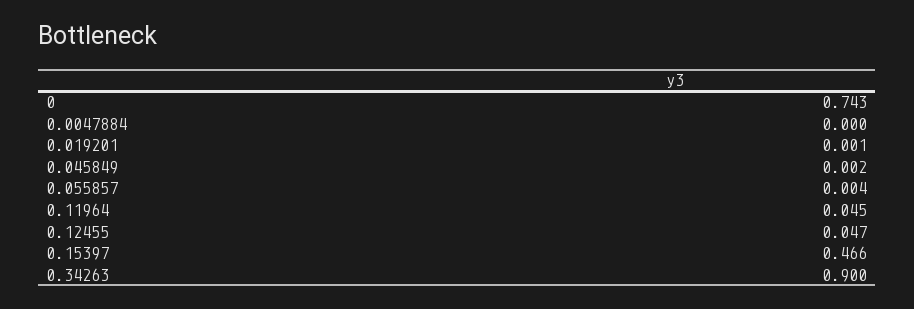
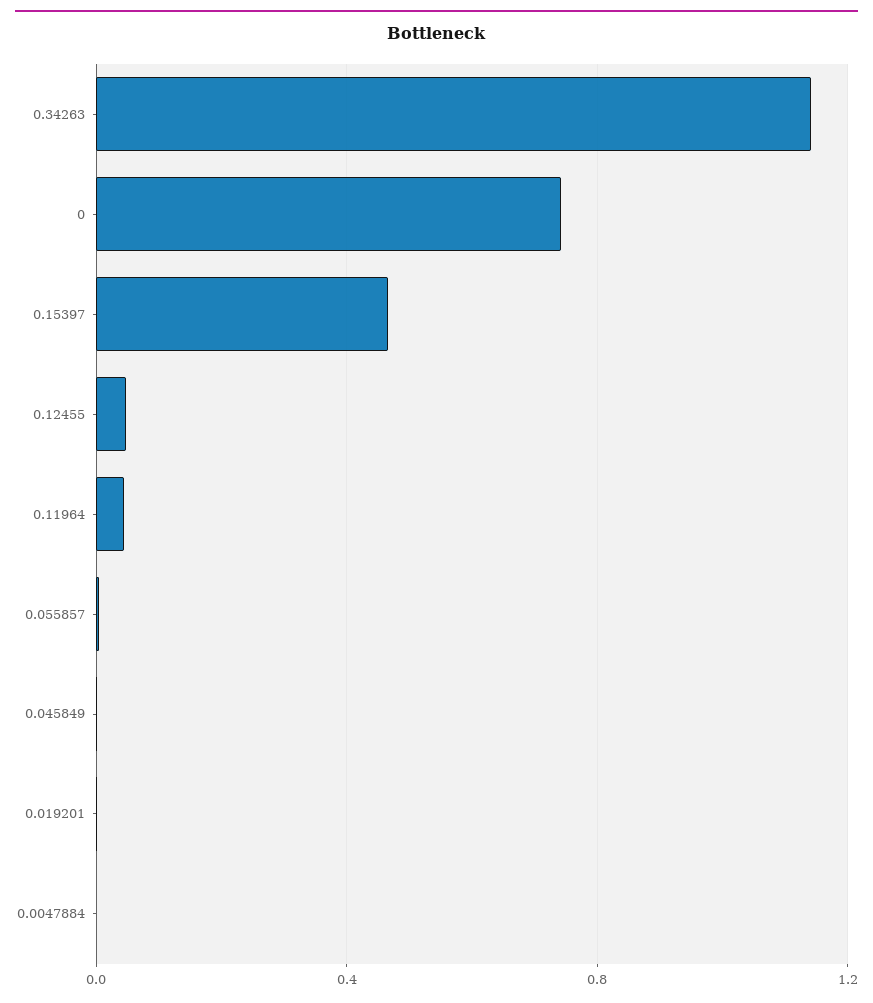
  {
    "0": 0.743,
    "0.0047884": 0,
    "0.019201": 0.001,
    "0.045849": 0.002,
    "0.055857": 0.004,
    "0.11964": 0.045,
    "0.12455": 0.047,
    "0.15397": 0.466,
-   "0.34263": 0.9
+   "0.34263": 1.15
  }

